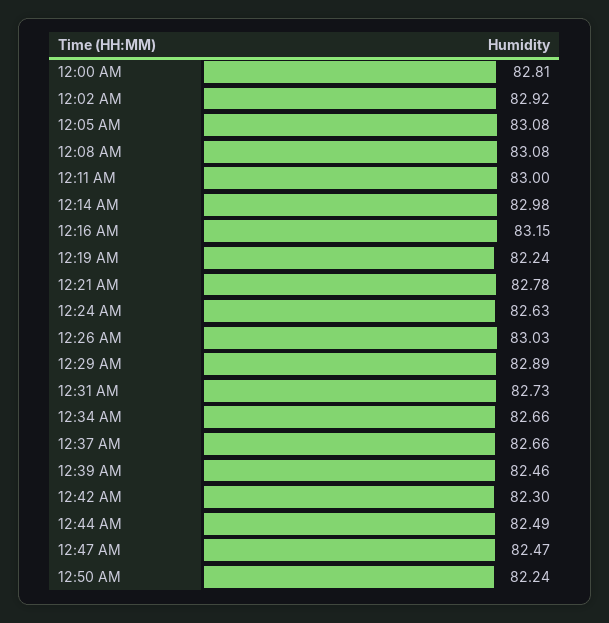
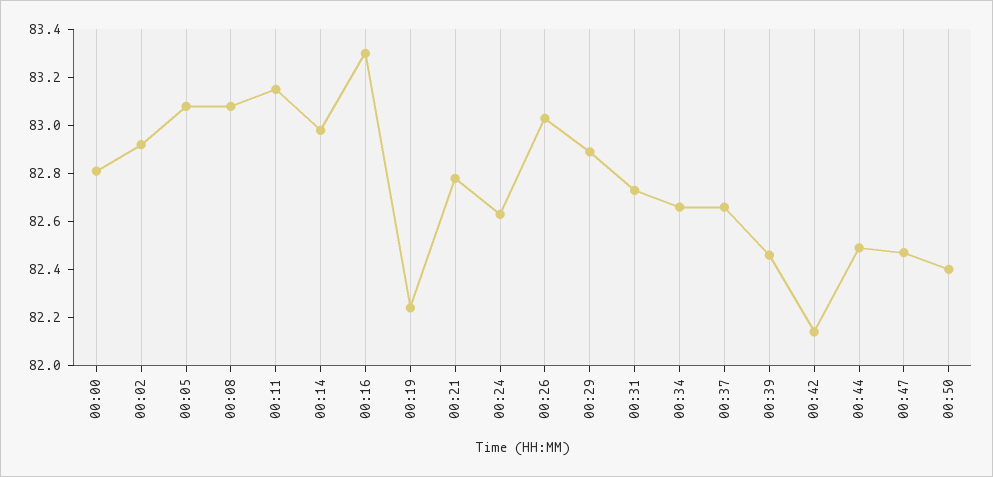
  {
    "12:00 AM": 82.81,
    "12:02 AM": 82.92,
    "12:05 AM": 83.08,
    "12:08 AM": 83.08,
-   "12:11 AM": 83,
+   "12:11 AM": 83.15,
    "12:14 AM": 82.98,
-   "12:16 AM": 83.15,
+   "12:16 AM": 83.3,
    "12:19 AM": 82.24,
    "12:21 AM": 82.78,
    "12:24 AM": 82.63,
    "12:26 AM": 83.03,
    "12:29 AM": 82.89,
    "12:31 AM": 82.73,
    "12:34 AM": 82.66,
    "12:37 AM": 82.66,
    "12:39 AM": 82.46,
-   "12:42 AM": 82.3,
+   "12:42 AM": 82.15,
    "12:44 AM": 82.49,
    "12:47 AM": 82.47,
-   "12:50 AM": 82.24
+   "12:50 AM": 82.4
  }

